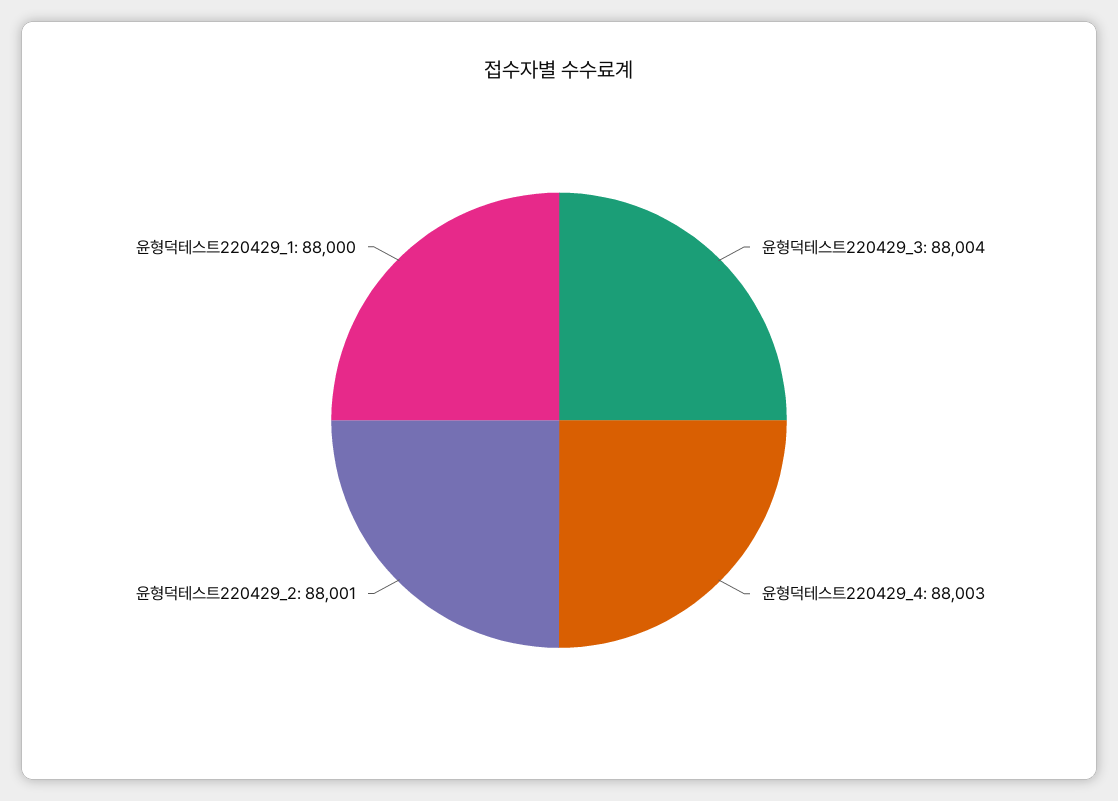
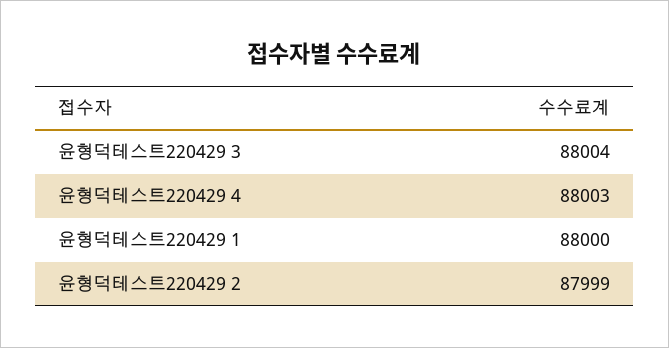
  {
    "윤형덕테스트220429_3": 88004,
    "윤형덕테스트220429_4": 88003,
-   "윤형덕테스트220429_2": 88001,
+   "윤형덕테스트220429_2": 87999,
    "윤형덕테스트220429_1": 88000
  }

